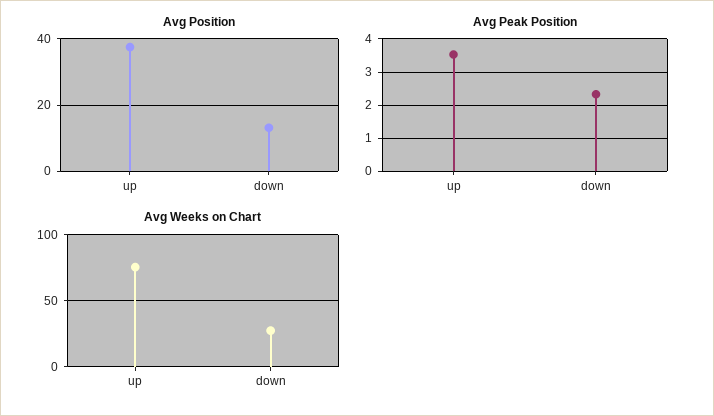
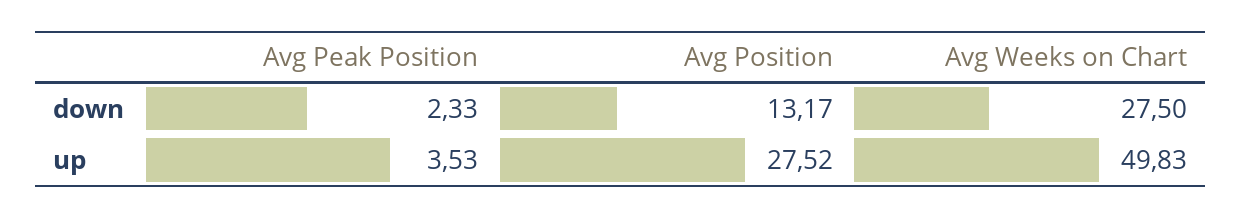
  {
    "Avg Position": {
-     "up": 38,
+     "up": 27.52,
      "down": 13.17
    },
    "Avg Peak Position": {
      "up": 3.53,
      "down": 2.33
    },
    "Avg Weeks on Chart": {
-     "up": 75,
+     "up": 49.83,
      "down": 27.5
    }
  }

